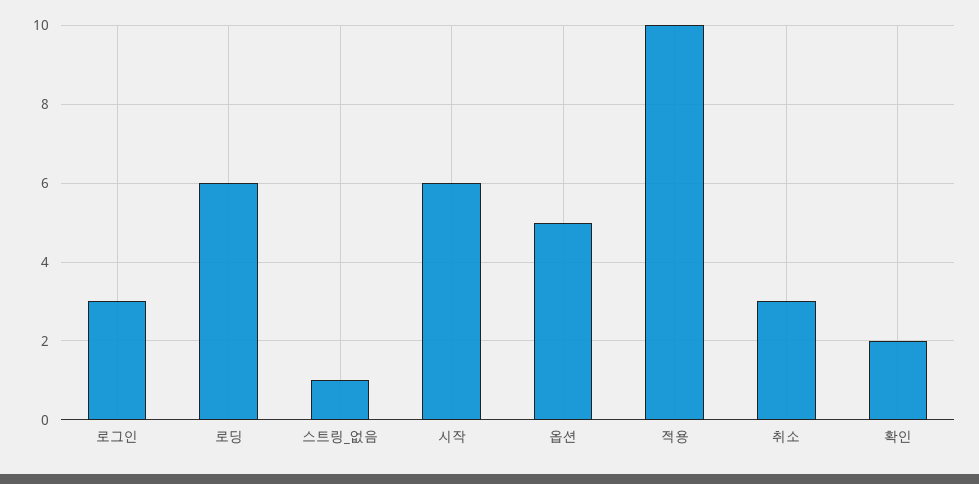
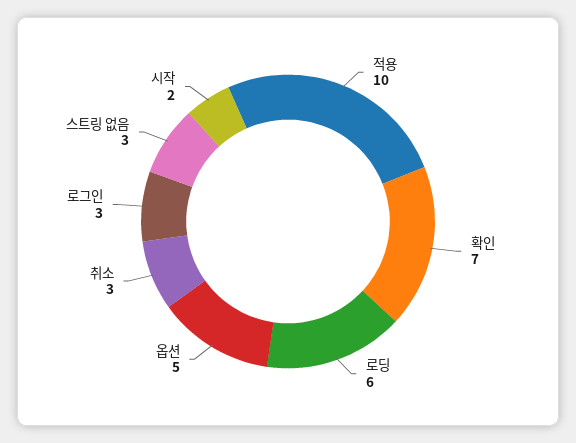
  {
    "로그인": 3,
    "로딩": 6,
-   "스트링_없음": 1,
+   "스트링_없음": 3,
-   "시작": 6,
+   "시작": 2,
    "옵션": 5,
    "적용": 10,
    "취소": 3,
-   "확인": 2
+   "확인": 7
  }

